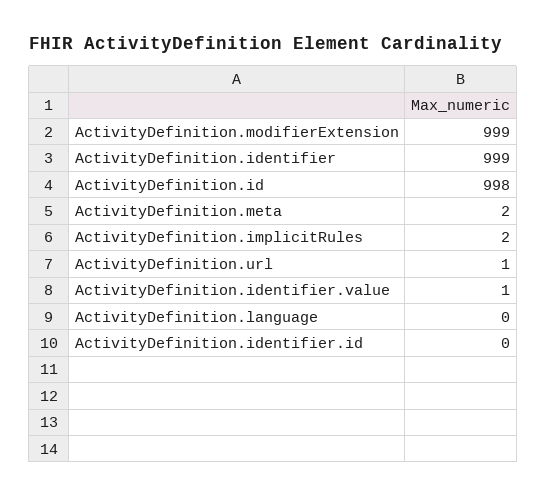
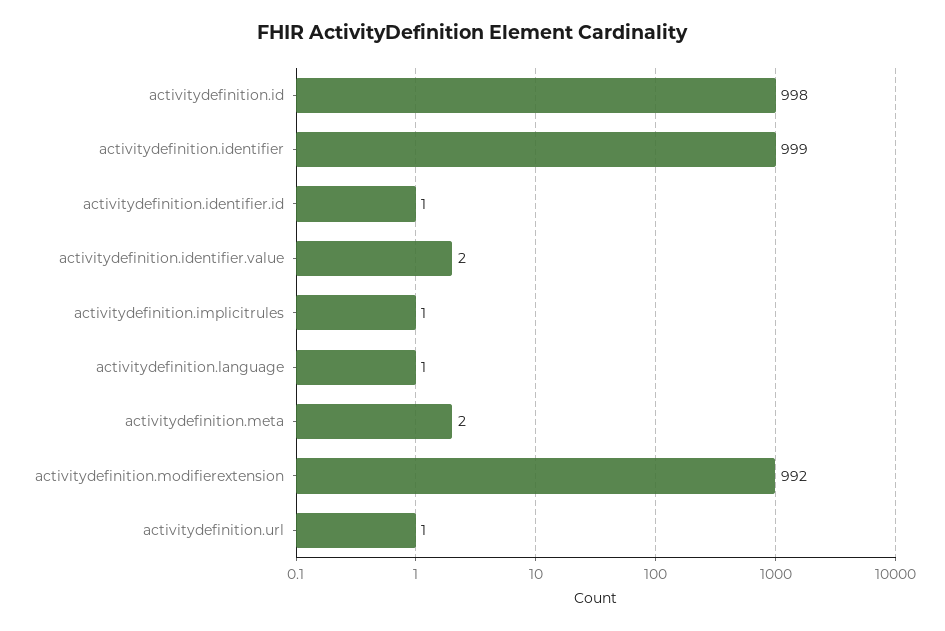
  {
-   "ActivityDefinition.modifierExtension": 999,
+   "ActivityDefinition.modifierExtension": 992,
    "ActivityDefinition.identifier": 999,
    "ActivityDefinition.id": 998,
    "ActivityDefinition.meta": 2,
-   "ActivityDefinition.implicitRules": 2,
+   "ActivityDefinition.implicitRules": 1,
    "ActivityDefinition.url": 1,
-   "ActivityDefinition.identifier.value": 1,
+   "ActivityDefinition.identifier.value": 2,
-   "ActivityDefinition.language": 0,
+   "ActivityDefinition.language": 1,
-   "ActivityDefinition.identifier.id": 0
+   "ActivityDefinition.identifier.id": 1
  }

